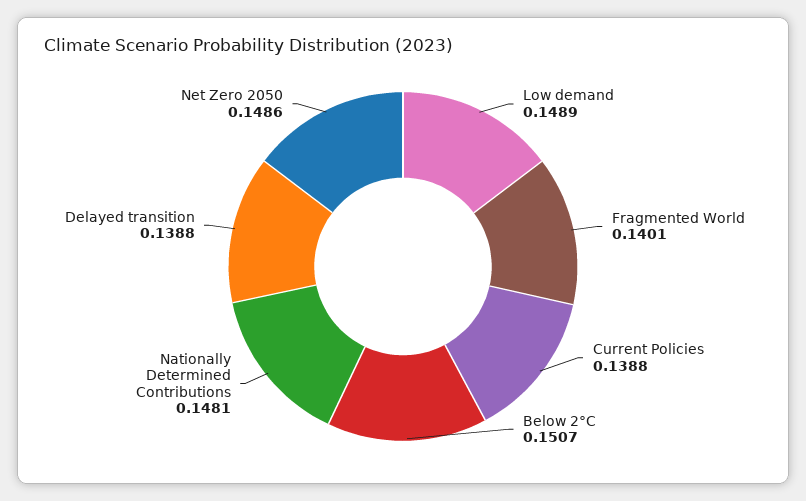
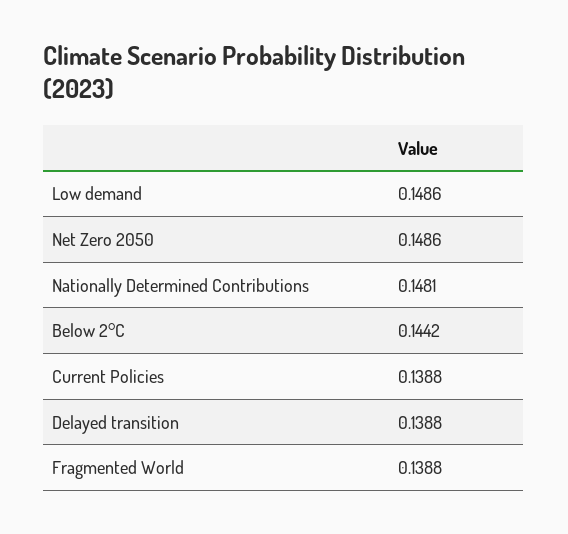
  {
-   "Low demand": 0.1489,
+   "Low demand": 0.1486,
-   "Fragmented World": 0.1401,
+   "Fragmented World": 0.1388,
    "Current Policies": 0.1388,
-   "Below 2°C": 0.1507,
+   "Below 2°C": 0.1442,
    "Nationally Determined Contributions": 0.1481,
    "Delayed transition": 0.1388,
    "Net Zero 2050": 0.1486
  }

